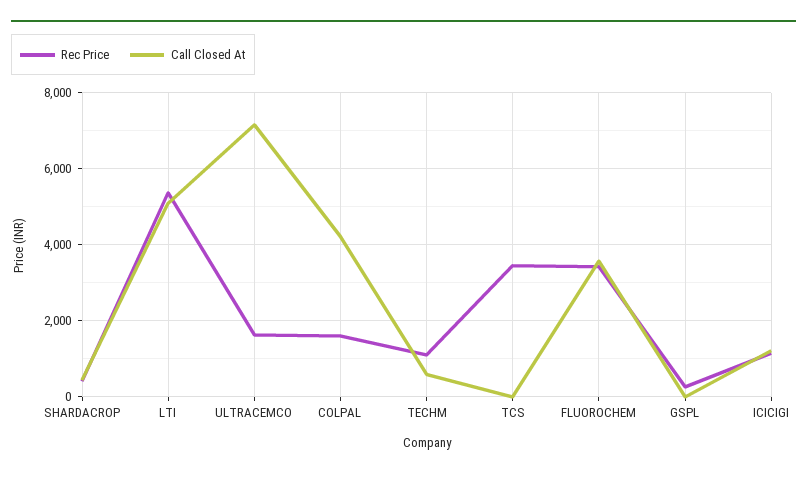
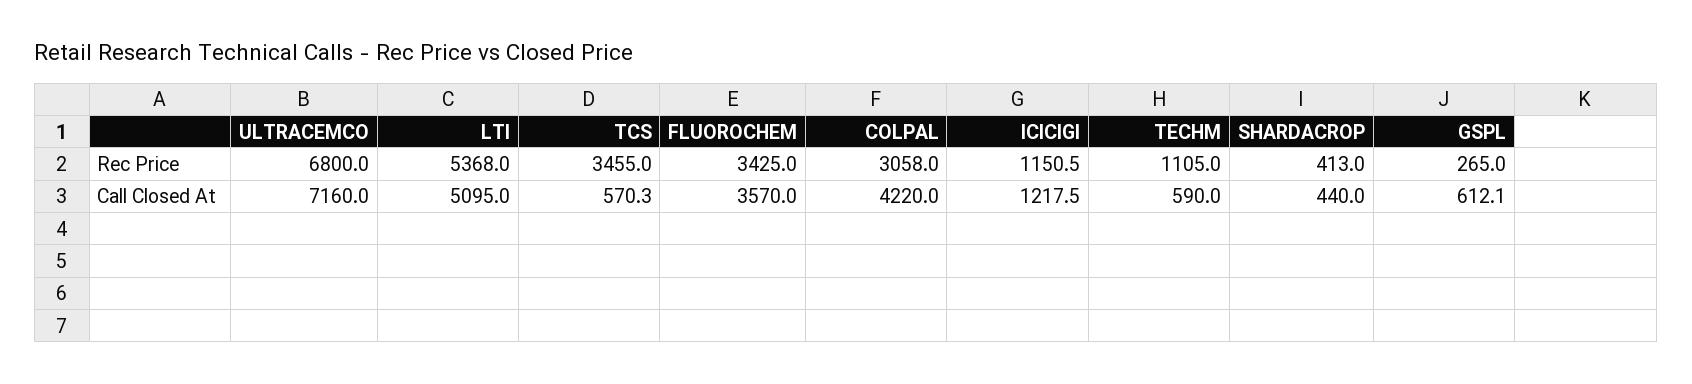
  {
    "Rec Price": {
      "SHARDACROP": 413,
      "LTI": 5368,
-     "ULTRACEMCO": 1600,
+     "ULTRACEMCO": 6800,
-     "COLPAL": 1600,
+     "COLPAL": 3058,
      "TECHM": 1105,
      "TCS": 3455,
      "FLUOROCHEM": 3425,
      "GSPL": 265,
      "ICICIGI": 1150.5
    },
    "Call Closed At": {
      "SHARDACROP": 440,
      "LTI": 5095,
      "ULTRACEMCO": 7160,
      "COLPAL": 4220,
      "TECHM": 590,
-     "TCS": 0,
+     "TCS": 570.3,
      "FLUOROCHEM": 3570,
-     "GSPL": 0,
+     "GSPL": 612.1,
      "ICICIGI": 1217.5
    }
  }

